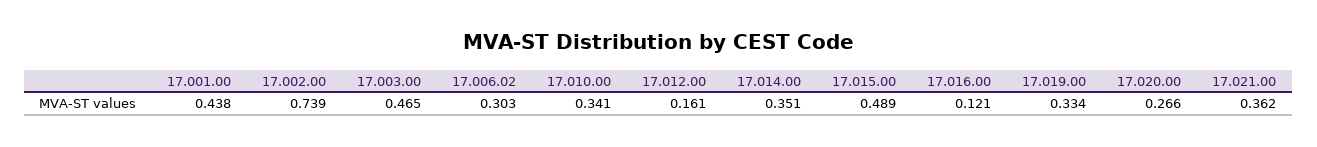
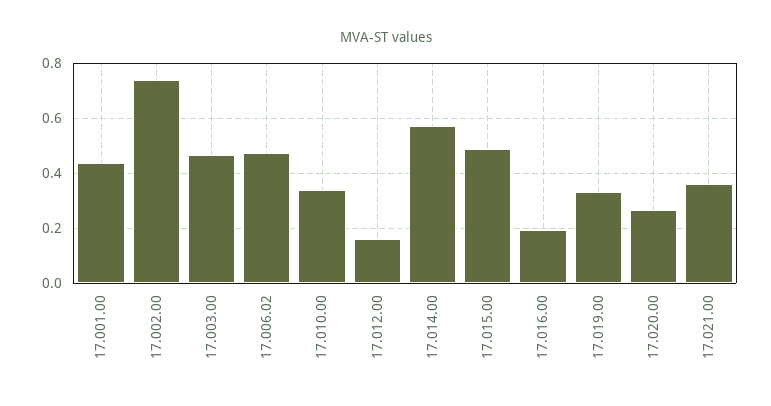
  {
    "17.001.00": 0.438,
    "17.002.00": 0.739,
    "17.003.00": 0.465,
-   "17.006.02": 0.303,
+   "17.006.02": 0.475,
    "17.010.00": 0.341,
    "17.012.00": 0.161,
-   "17.014.00": 0.351,
+   "17.014.00": 0.575,
    "17.015.00": 0.489,
-   "17.016.00": 0.121,
+   "17.016.00": 0.2,
    "17.019.00": 0.334,
    "17.020.00": 0.266,
    "17.021.00": 0.362
  }

